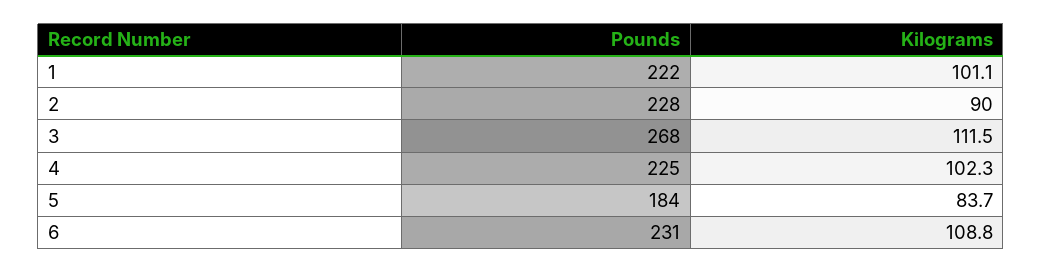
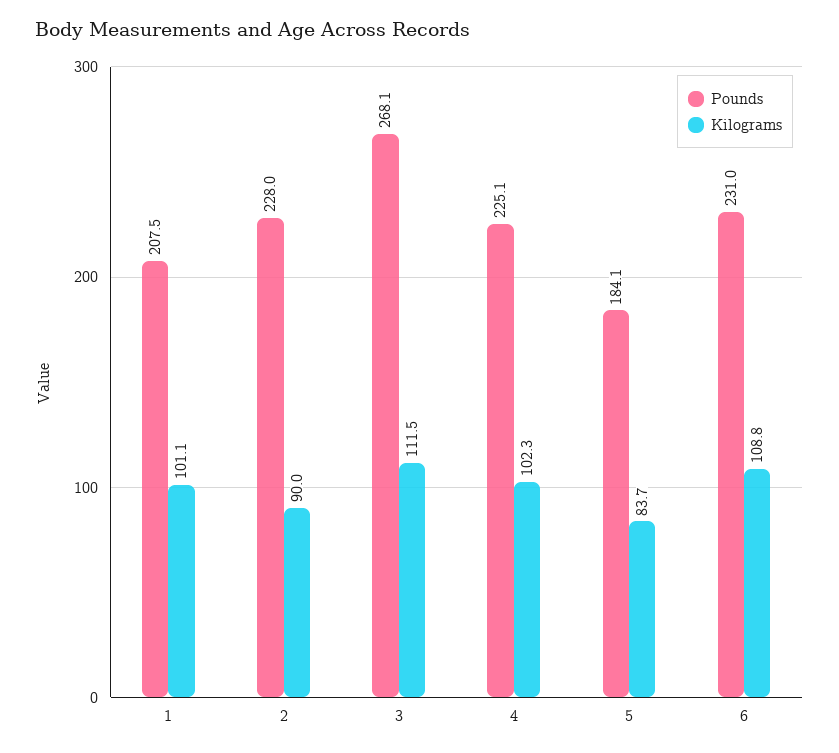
  {
    "Pounds": {
-     "1": 222,
+     "1": 207.5,
      "2": 228,
      "3": 268.1,
      "4": 225.1,
      "5": 184.1,
      "6": 231
    },
    "Kilograms": {
      "1": 101.1,
      "2": 90,
      "3": 111.5,
      "4": 102.3,
      "5": 83.7,
      "6": 108.8
    }
  }

